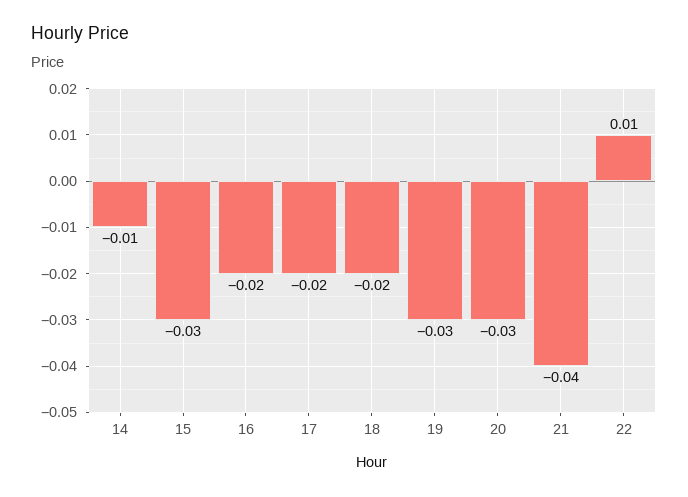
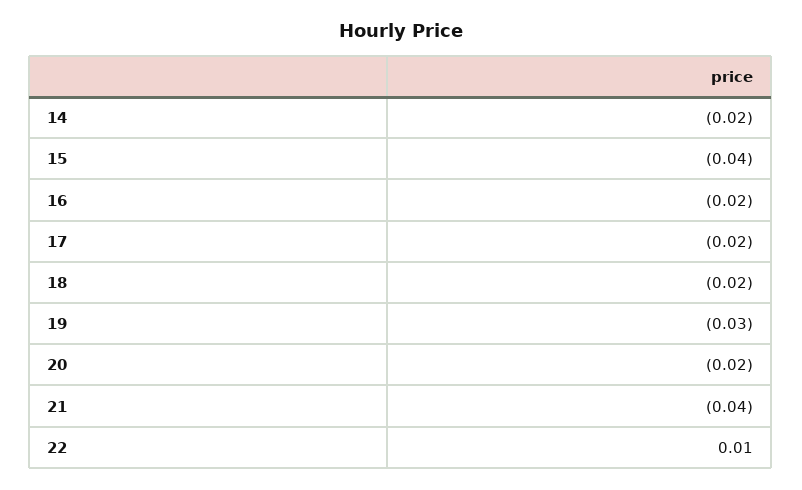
  {
-   "14": -0.01,
+   "14": -0.02,
-   "15": -0.03,
+   "15": -0.04,
    "16": -0.02,
    "17": -0.02,
    "18": -0.02,
    "19": -0.03,
-   "20": -0.03,
+   "20": -0.02,
    "21": -0.04,
    "22": 0.01
  }

